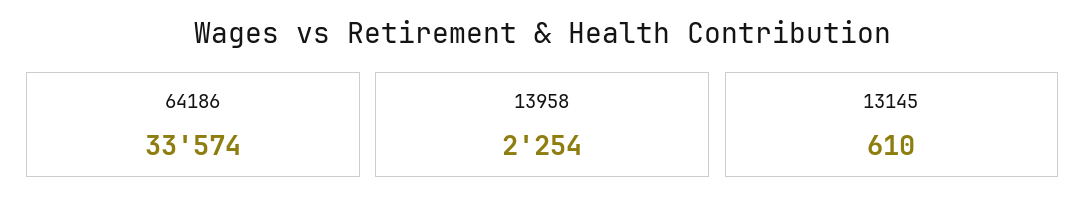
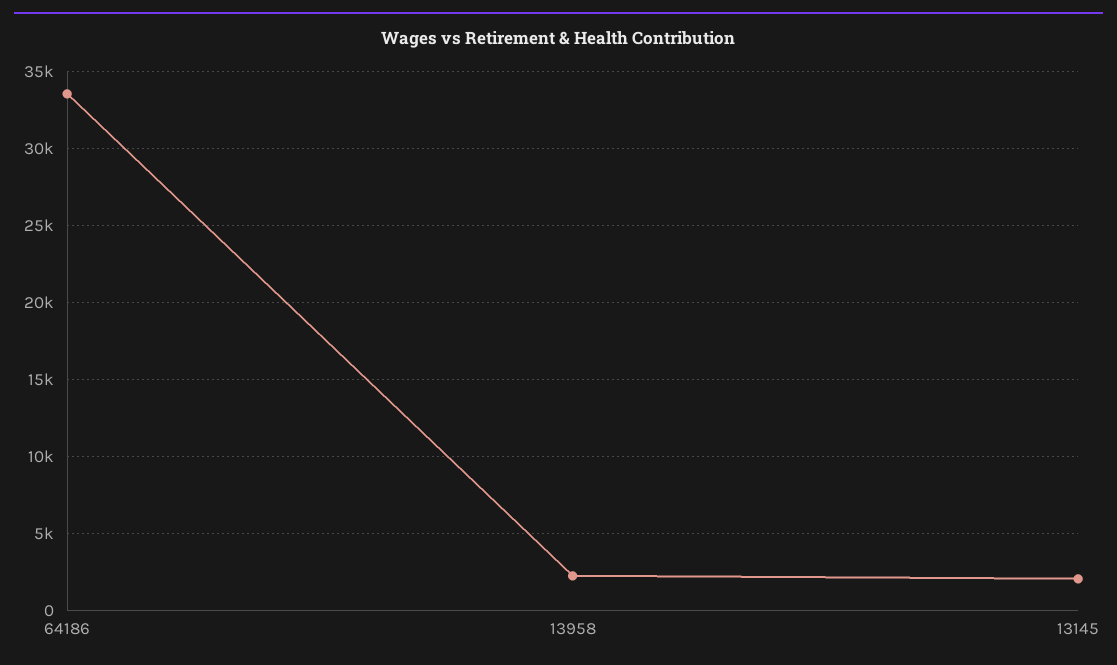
  {
    "64186": 33574,
    "13958": 2254,
-   "13145": 610
+   "13145": 2000
  }

